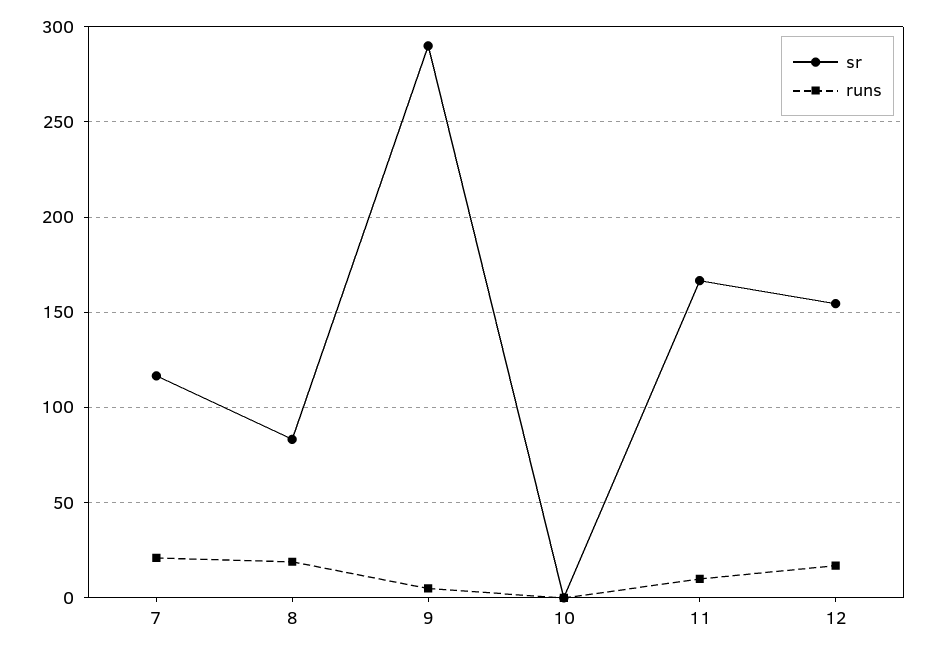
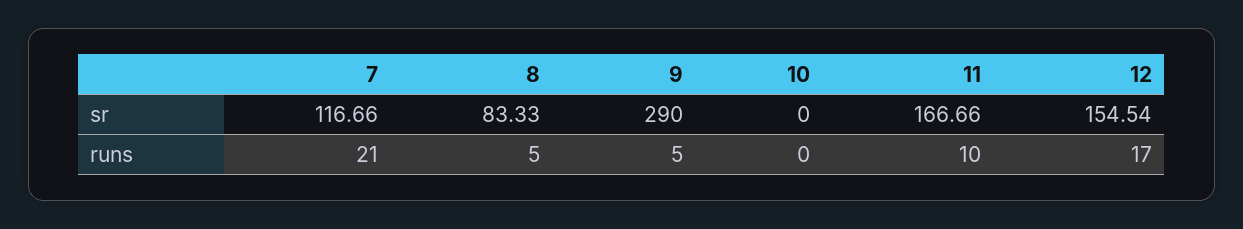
  {
    "sr": {
      "7": 116.66,
      "8": 83.33,
      "9": 290,
      "10": 0,
      "11": 166.66,
      "12": 154.54
    },
    "runs": {
      "7": 21,
-     "8": 20,
+     "8": 5,
      "9": 5,
      "10": 0,
      "11": 10,
      "12": 17
    }
  }

